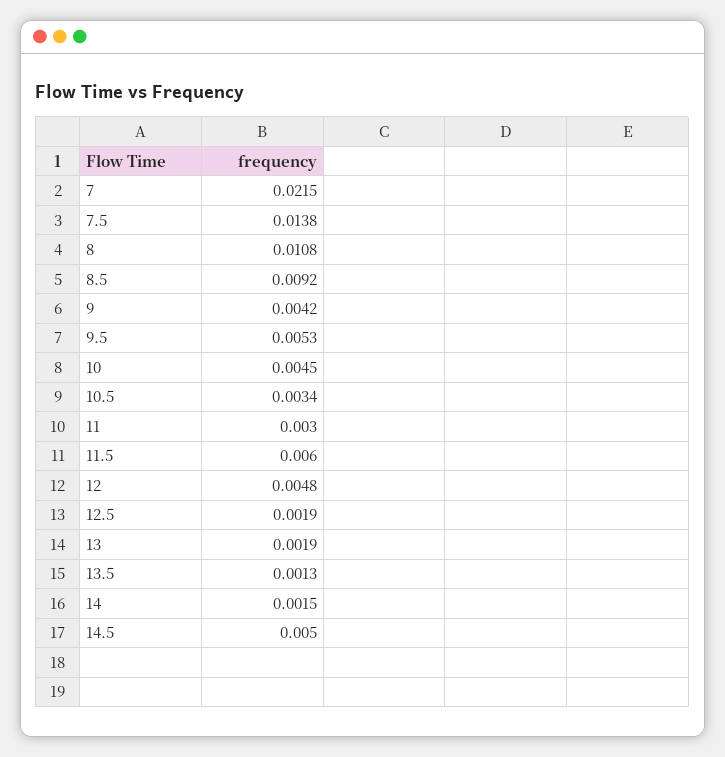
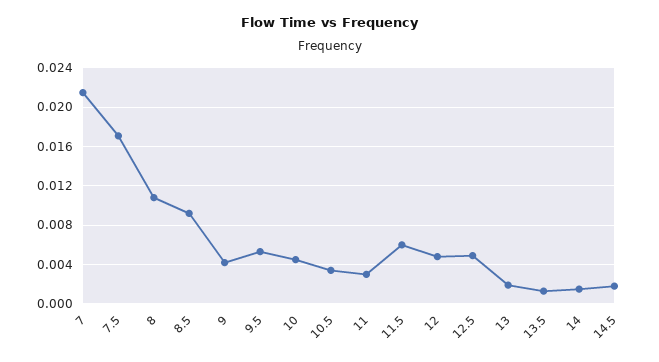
  {
    "7": 0.0215,
-   "7.5": 0.0138,
+   "7.5": 0.017,
    "8": 0.0108,
    "8.5": 0.0092,
    "9": 0.0042,
    "9.5": 0.0053,
    "10": 0.0045,
    "10.5": 0.0034,
    "11": 0.003,
    "11.5": 0.006,
    "12": 0.0048,
-   "12.5": 0.0019,
+   "12.5": 0.005,
    "13": 0.0019,
    "13.5": 0.0013,
    "14": 0.0015,
-   "14.5": 0.005
+   "14.5": 0.002
  }

